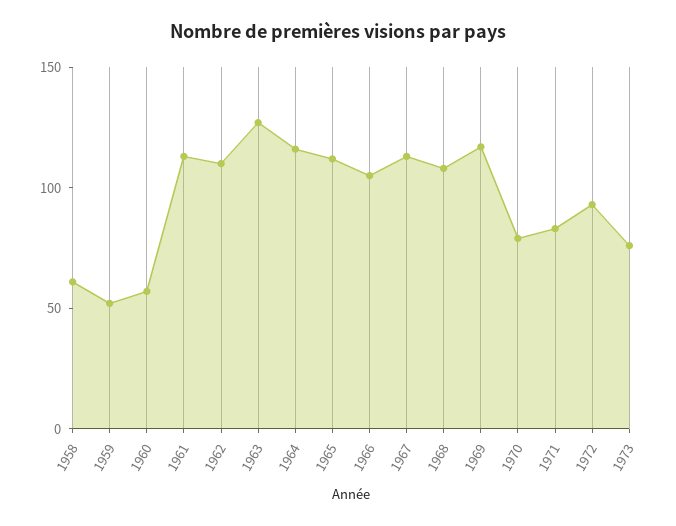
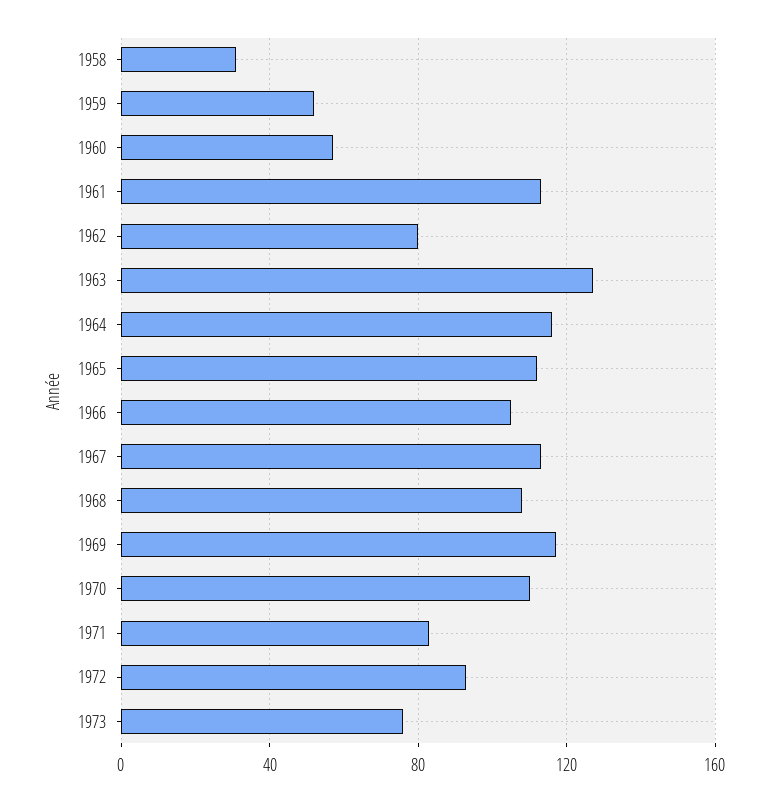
  {
-   "1958": 60,
+   "1958": 30,
    "1959": 50,
    "1960": 55,
    "1961": 115,
-   "1962": 110,
+   "1962": 80,
    "1963": 125,
    "1964": 115,
    "1965": 110,
    "1966": 105,
    "1967": 115,
    "1968": 110,
    "1969": 115,
-   "1970": 80,
+   "1970": 110,
    "1971": 85,
    "1972": 95,
    "1973": 75
  }

